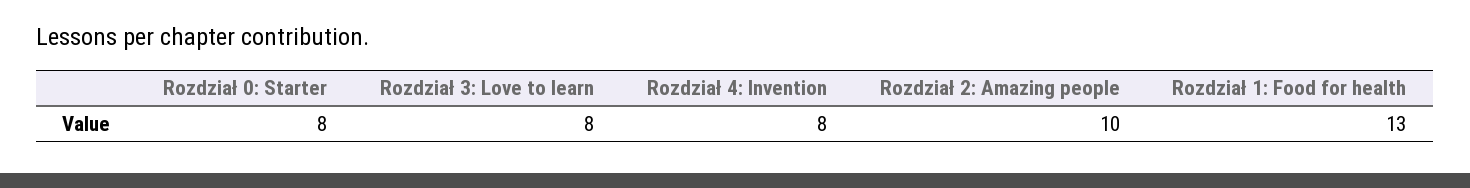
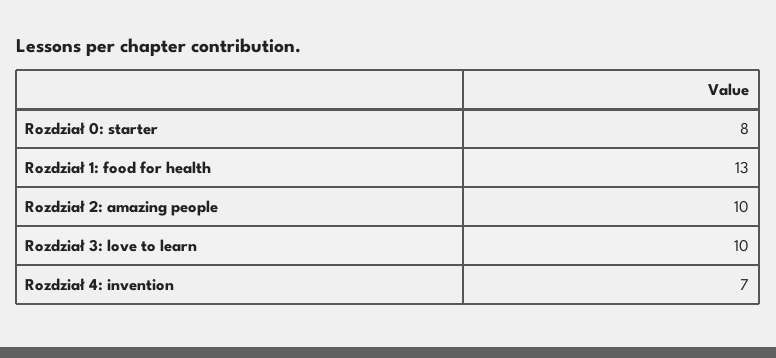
  {
    "Rozdział 0: Starter": 8,
-   "Rozdział 3: Love to learn": 8,
+   "Rozdział 3: Love to learn": 10,
-   "Rozdział 4: Invention": 8,
+   "Rozdział 4: Invention": 7,
    "Rozdział 2: Amazing people": 10,
    "Rozdział 1: Food for health": 13
  }

